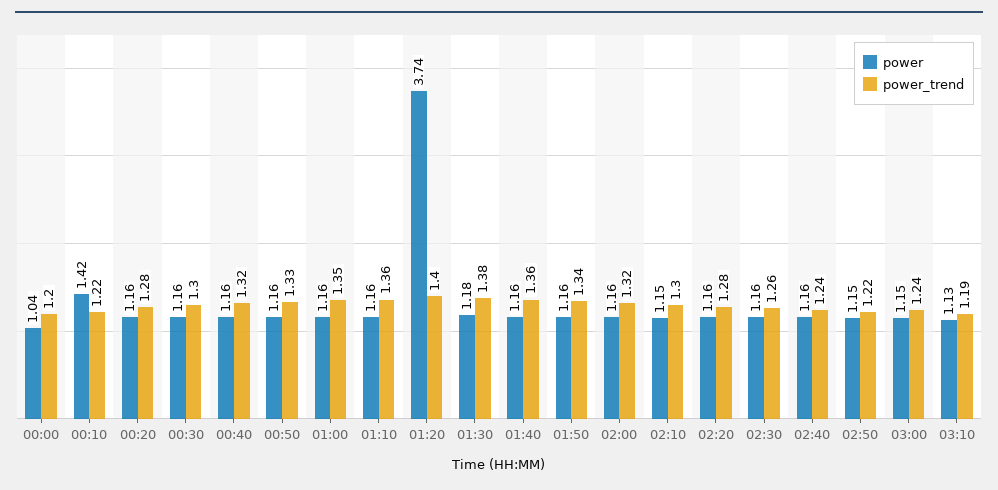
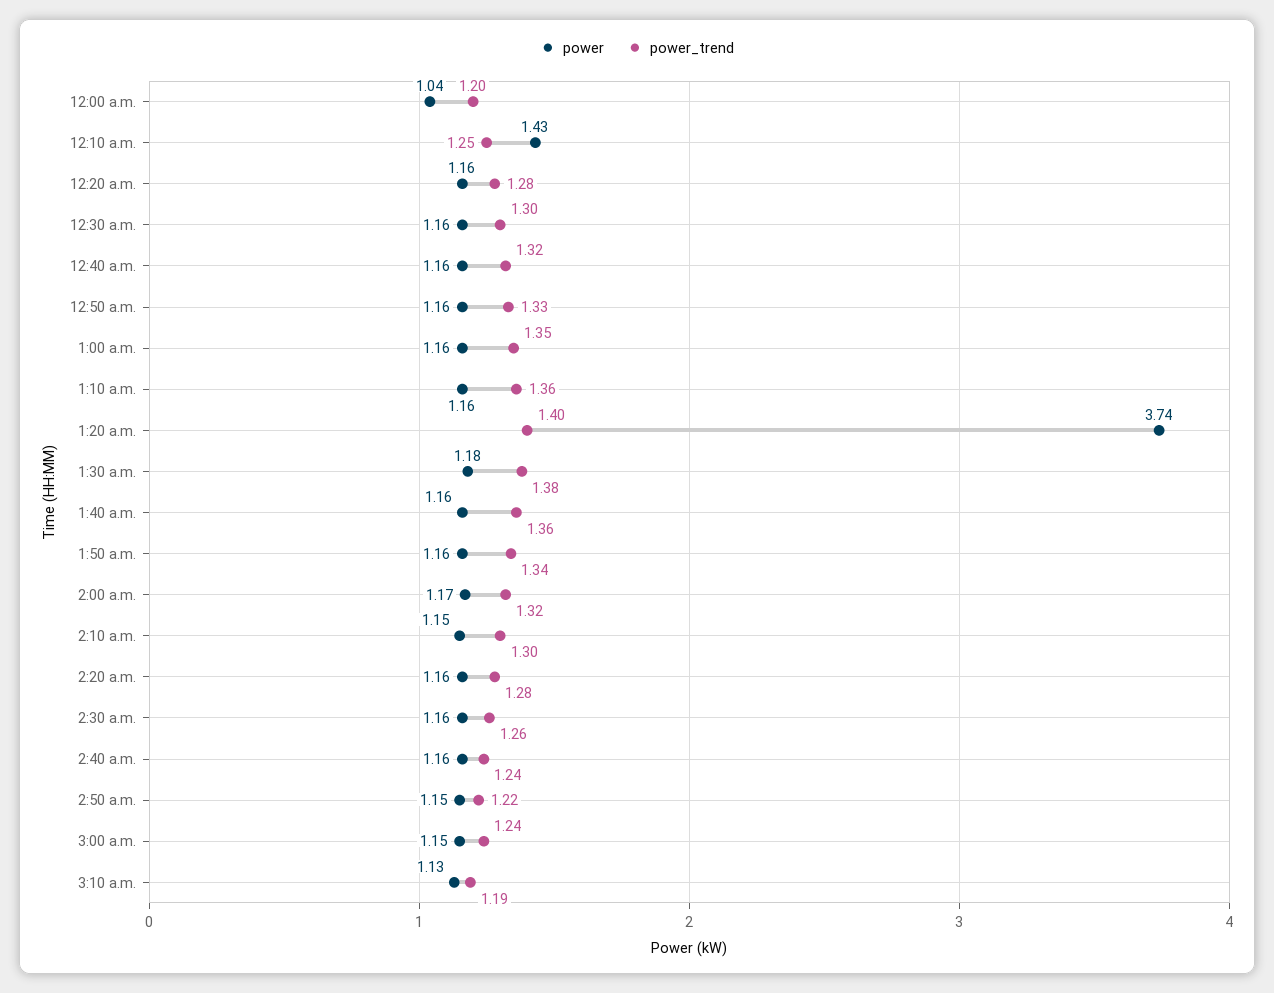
  {
    "power": {
      "00:00": 1.04,
-     "00:10": 1.42,
+     "00:10": 1.43,
      "00:20": 1.16,
      "00:30": 1.16,
      "00:40": 1.16,
      "00:50": 1.16,
      "01:00": 1.16,
      "01:10": 1.16,
      "01:20": 3.74,
      "01:30": 1.18,
      "01:40": 1.16,
      "01:50": 1.16,
-     "02:00": 1.16,
+     "02:00": 1.17,
      "02:10": 1.15,
      "02:20": 1.16,
      "02:30": 1.16,
      "02:40": 1.16,
      "02:50": 1.15,
      "03:00": 1.15,
      "03:10": 1.13
    },
    "power_trend": {
      "00:00": 1.2,
-     "00:10": 1.22,
+     "00:10": 1.25,
      "00:20": 1.28,
      "00:30": 1.3,
      "00:40": 1.32,
      "00:50": 1.33,
      "01:00": 1.35,
      "01:10": 1.36,
      "01:20": 1.4,
      "01:30": 1.38,
      "01:40": 1.36,
      "01:50": 1.34,
      "02:00": 1.32,
      "02:10": 1.3,
      "02:20": 1.28,
      "02:30": 1.26,
      "02:40": 1.24,
      "02:50": 1.22,
      "03:00": 1.24,
      "03:10": 1.19
    }
  }

